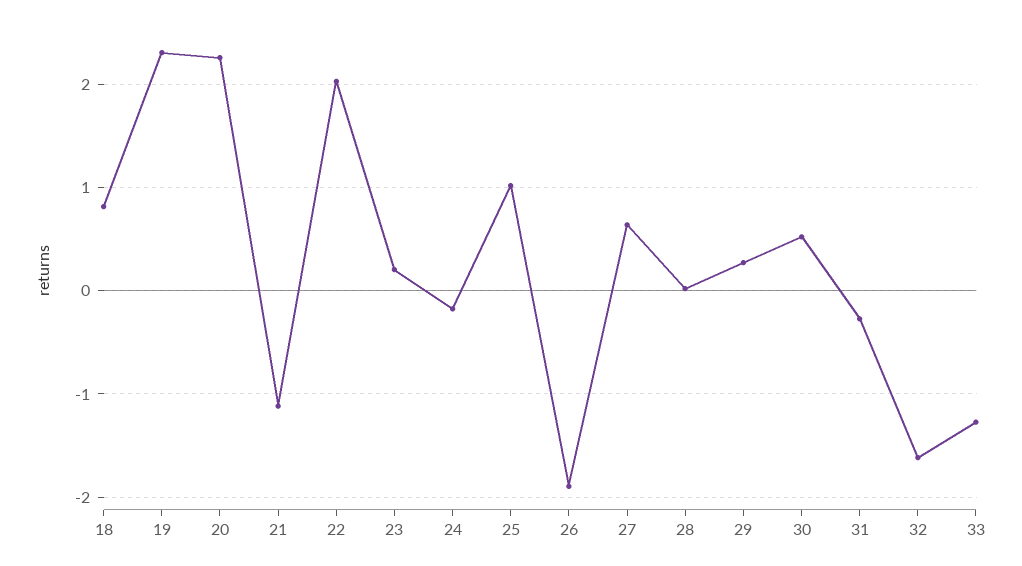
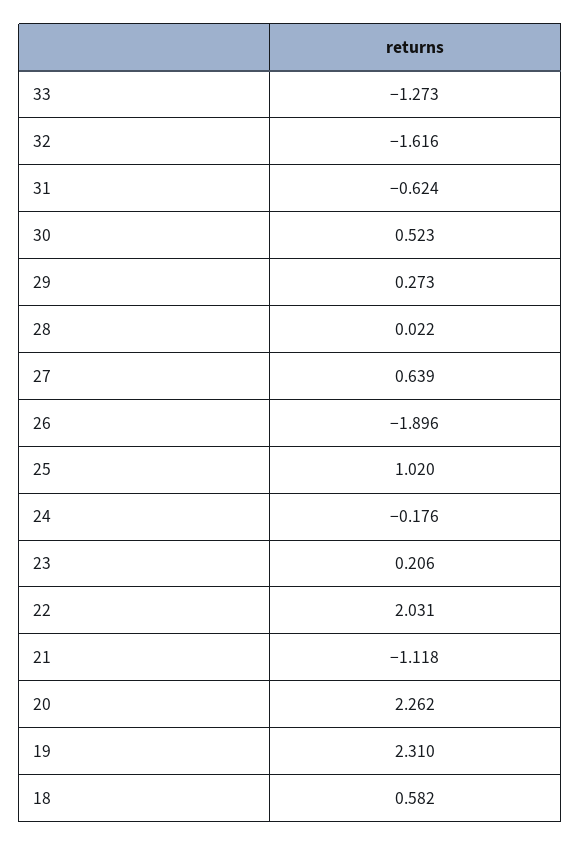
  {
-   "18": 0.8,
+   "18": 0.582,
    "19": 2.31,
    "20": 2.262,
    "21": -1.118,
    "22": 2.031,
    "23": 0.206,
    "24": -0.176,
    "25": 1.02,
    "26": -1.896,
    "27": 0.639,
    "28": 0.022,
    "29": 0.273,
    "30": 0.523,
-   "31": -0.3,
+   "31": -0.624,
    "32": -1.616,
    "33": -1.273
  }

